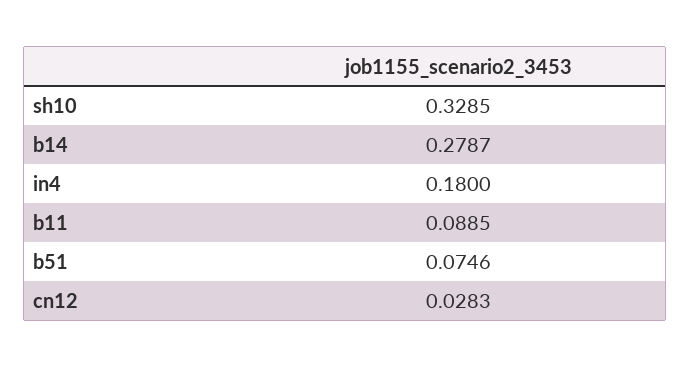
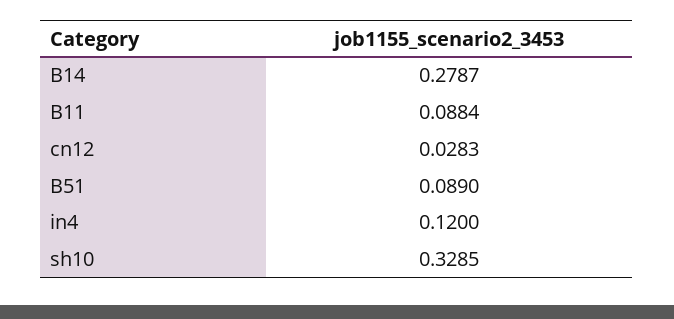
  {
    "sh10": 0.3285,
    "b14": 0.2787,
-   "in4": 0.18,
+   "in4": 0.12,
-   "b11": 0.0885,
+   "b11": 0.0884,
-   "b51": 0.0746,
+   "b51": 0.089,
    "cn12": 0.0283
  }

